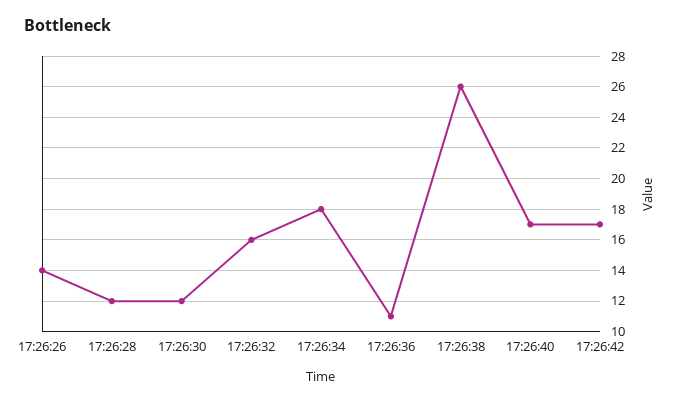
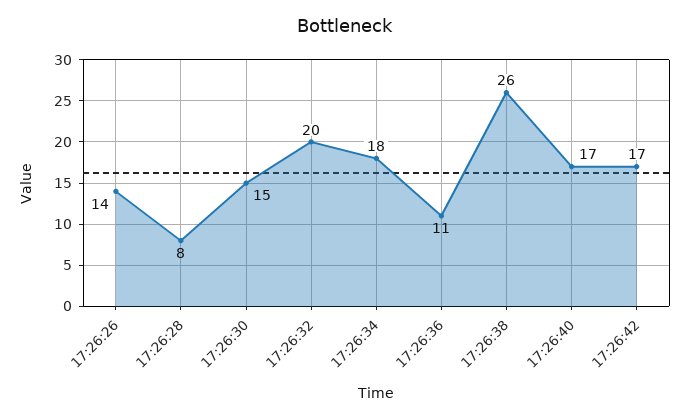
  {
    "17:26:26": 14,
-   "17:26:28": 12,
+   "17:26:28": 8,
-   "17:26:30": 12,
+   "17:26:30": 15,
-   "17:26:32": 16,
+   "17:26:32": 20,
    "17:26:34": 18,
    "17:26:36": 11,
    "17:26:38": 26,
    "17:26:40": 17,
    "17:26:42": 17
  }

